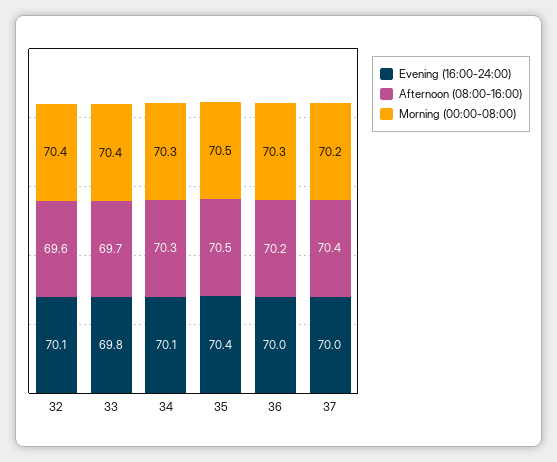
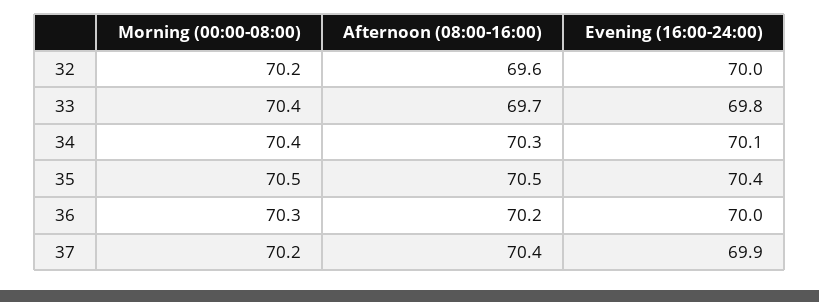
  {
    "Evening (16:00-24:00)": {
-     "32": 70.1,
+     "32": 70,
      "33": 69.8,
      "34": 70.1,
      "35": 70.4,
      "36": 70,
-     "37": 70
+     "37": 69.9
    },
    "Afternoon (08:00-16:00)": {
      "32": 69.6,
      "33": 69.7,
      "34": 70.3,
      "35": 70.5,
      "36": 70.2,
      "37": 70.4
    },
    "Morning (00:00-08:00)": {
-     "32": 70.4,
+     "32": 70.2,
      "33": 70.4,
-     "34": 70.3,
+     "34": 70.4,
      "35": 70.5,
      "36": 70.3,
      "37": 70.2
    }
  }

